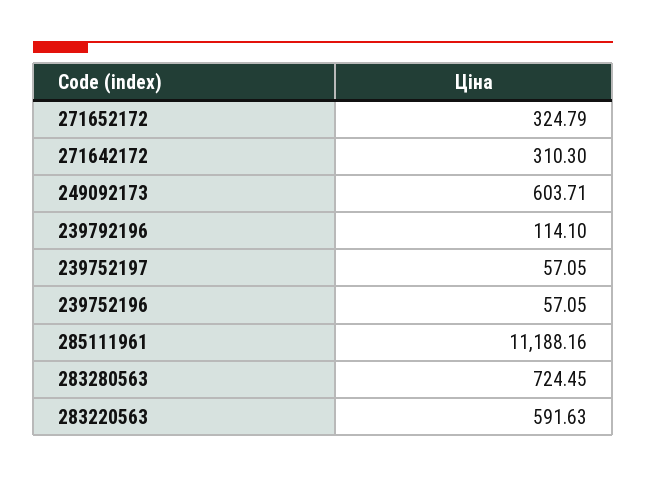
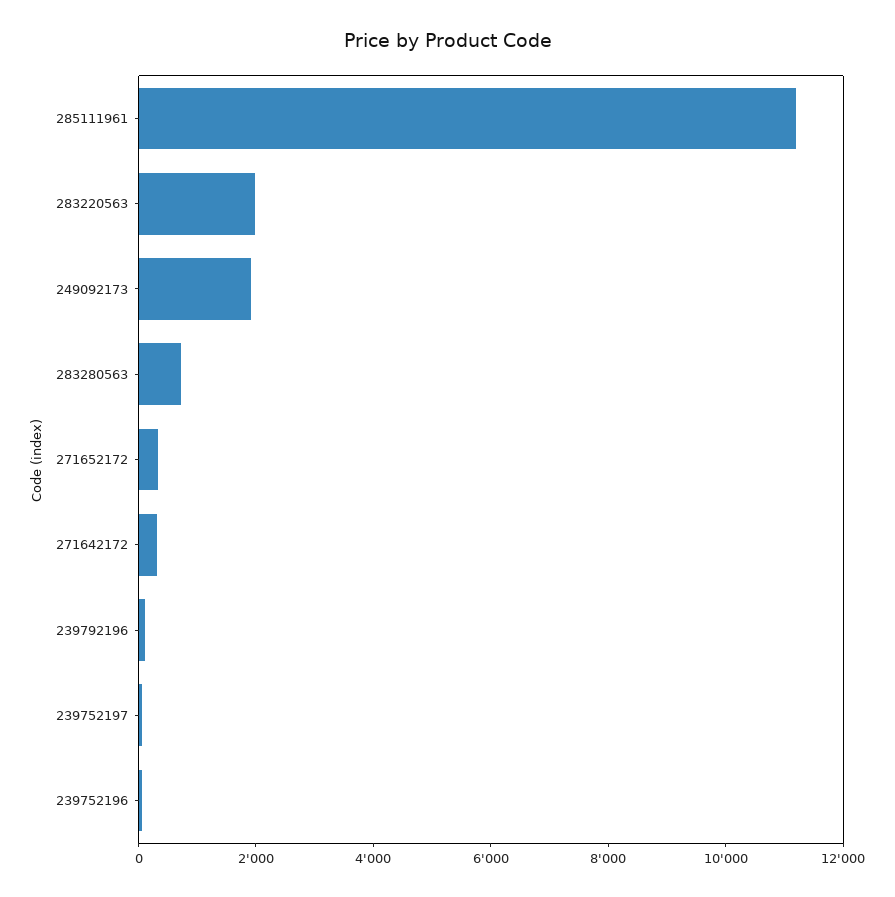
  {
    "271652172": 324.79,
    "271642172": 310.3,
-   "249092173": 603.71,
+   "249092173": 2000,
    "239792196": 114.1,
    "239752197": 57.05,
    "239752196": 57.05,
    "285111961": 11188.16,
    "283280563": 724.45,
-   "283220563": 591.63
+   "283220563": 2000
  }

